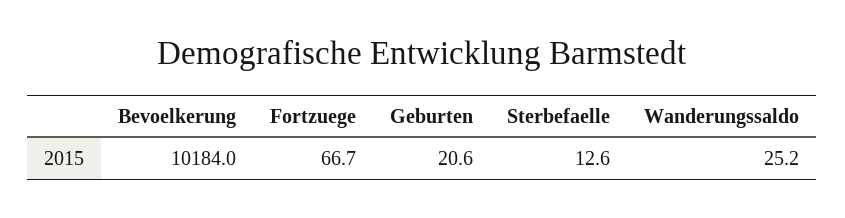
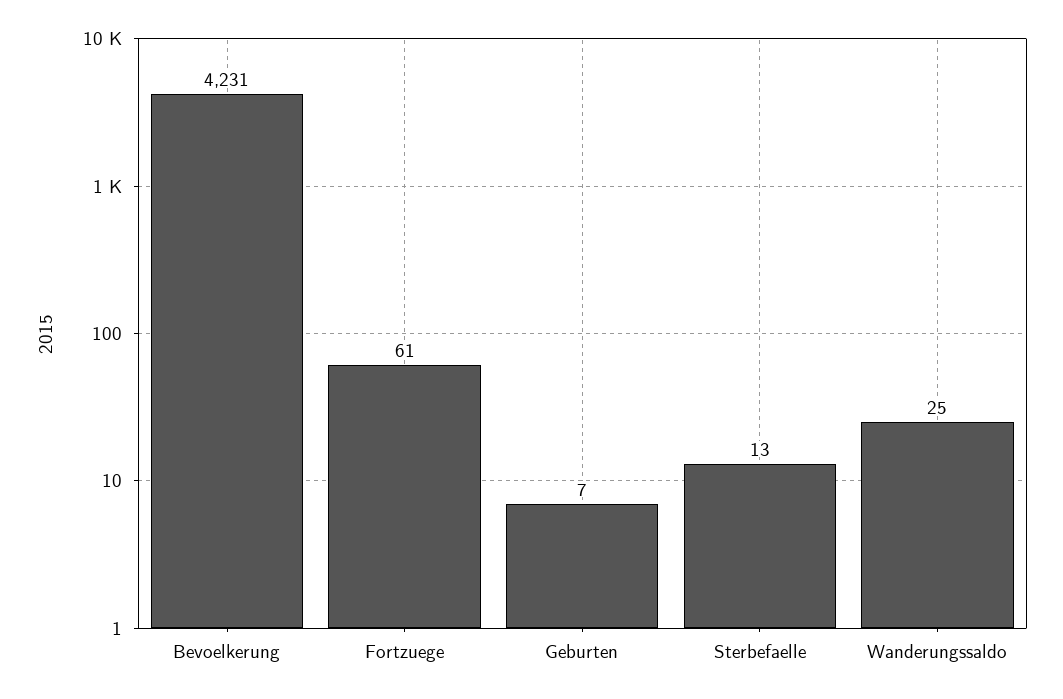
  {
-   "Bevoelkerung": 10184,
+   "Bevoelkerung": 4231,
-   "Fortzuege": 66.7,
+   "Fortzuege": 61,
-   "Geburten": 20.6,
+   "Geburten": 7,
    "Sterbefaelle": 12.6,
    "Wanderungssaldo": 25.2
  }

